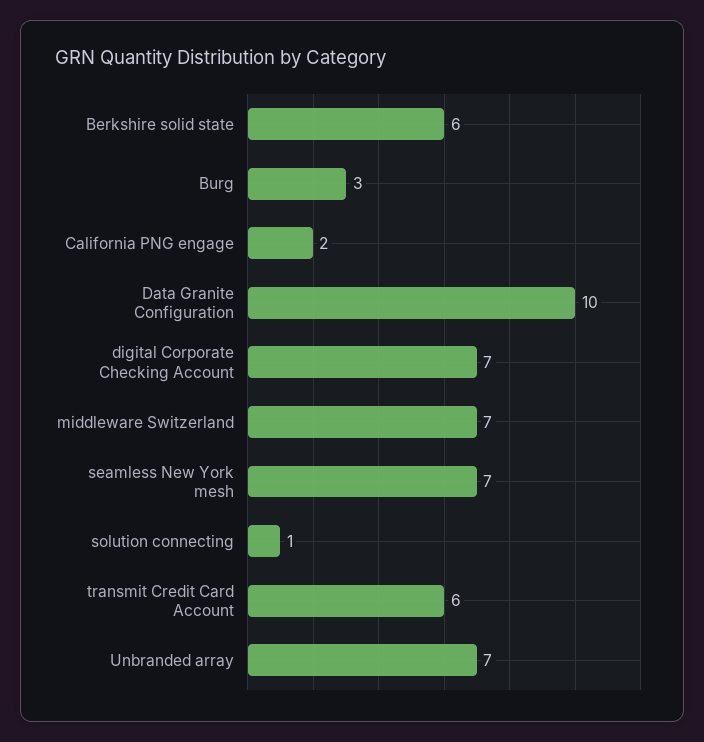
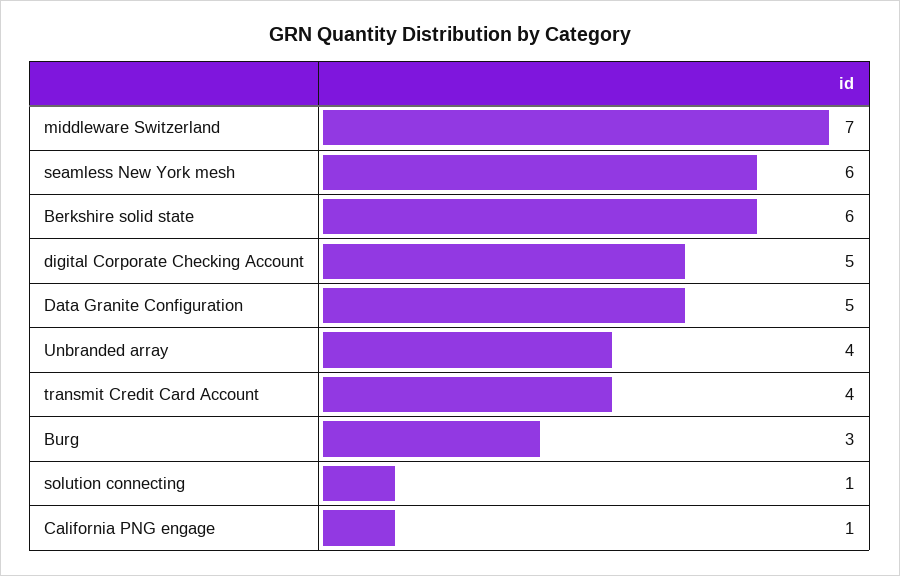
  {
    "Berkshire solid state": 6,
    "Burg": 3,
-   "California PNG engage": 2,
+   "California PNG engage": 1,
-   "Data Granite Configuration": 10,
+   "Data Granite Configuration": 5,
-   "digital Corporate Checking Account": 7,
+   "digital Corporate Checking Account": 5,
    "middleware Switzerland": 7,
-   "seamless New York mesh": 7,
+   "seamless New York mesh": 6,
    "solution connecting": 1,
-   "transmit Credit Card Account": 6,
+   "transmit Credit Card Account": 4,
-   "Unbranded array": 7
+   "Unbranded array": 4
  }

